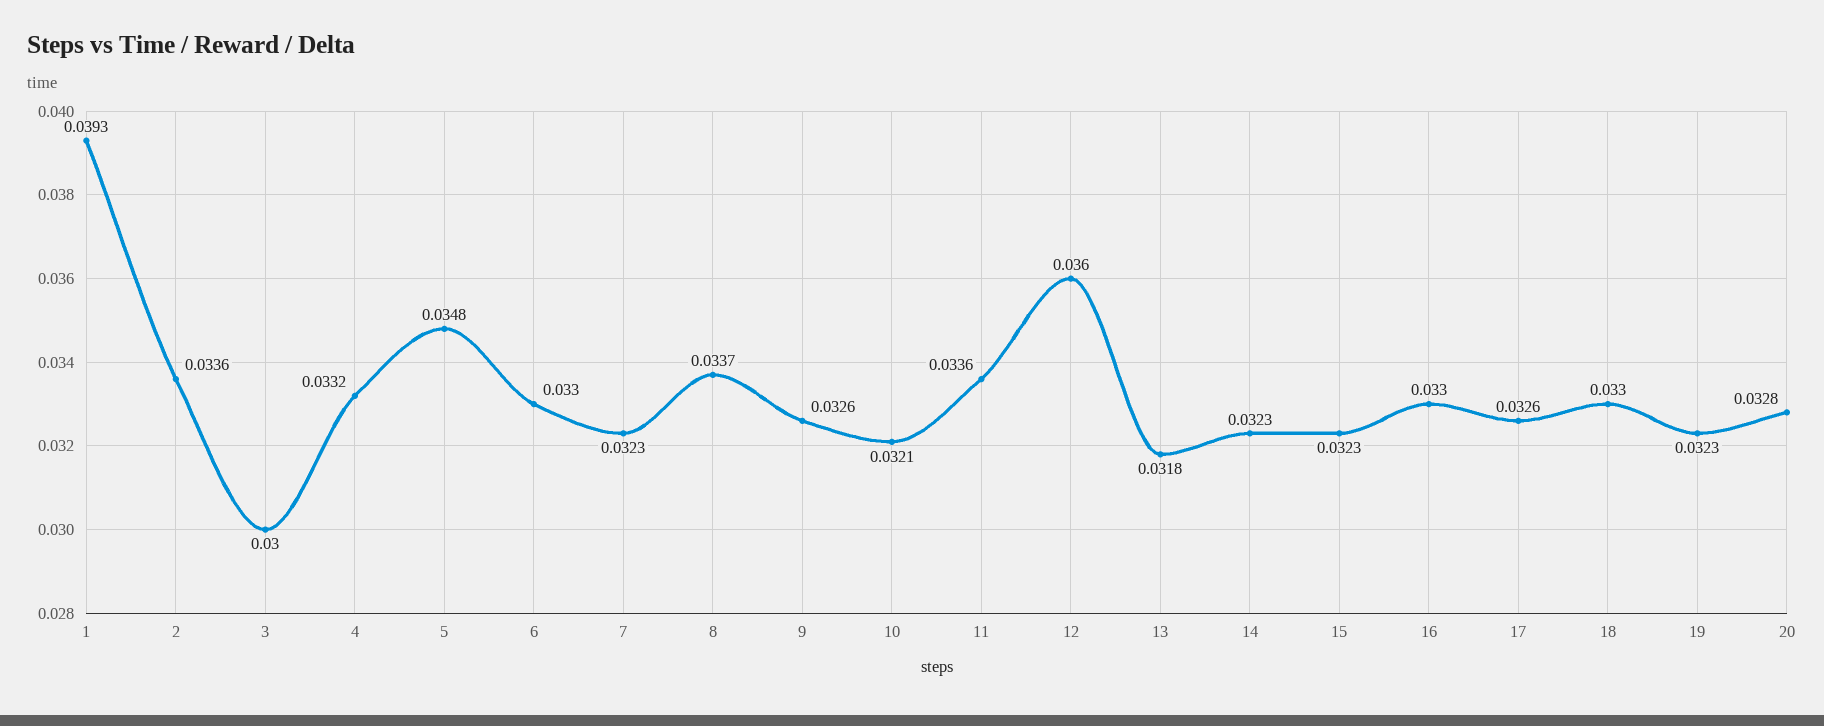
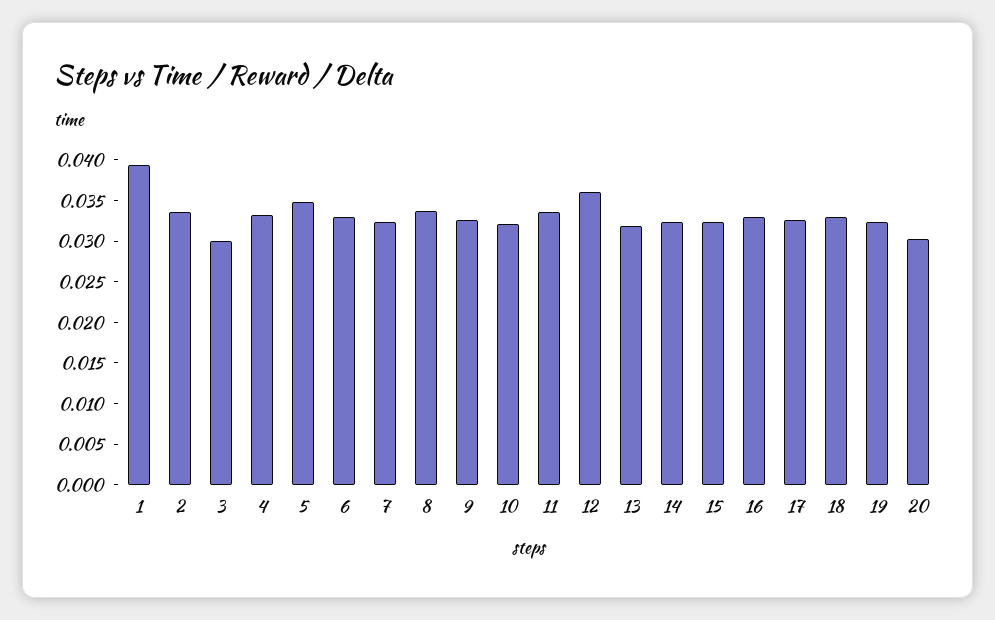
  {
    "1": 0.0393,
    "2": 0.0336,
    "3": 0.03,
    "4": 0.0332,
    "5": 0.0348,
    "6": 0.033,
    "7": 0.0323,
    "8": 0.0337,
    "9": 0.0326,
    "10": 0.0321,
    "11": 0.0336,
    "12": 0.036,
    "13": 0.0318,
    "14": 0.0323,
    "15": 0.0323,
    "16": 0.033,
    "17": 0.0326,
    "18": 0.033,
    "19": 0.0323,
-   "20": 0.0328
+   "20": 0.03
  }

